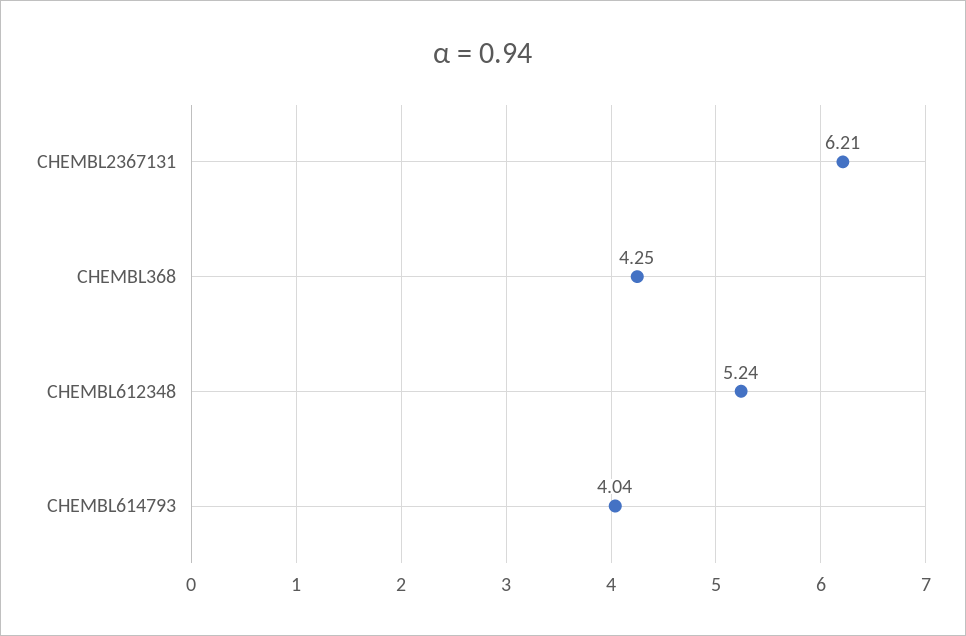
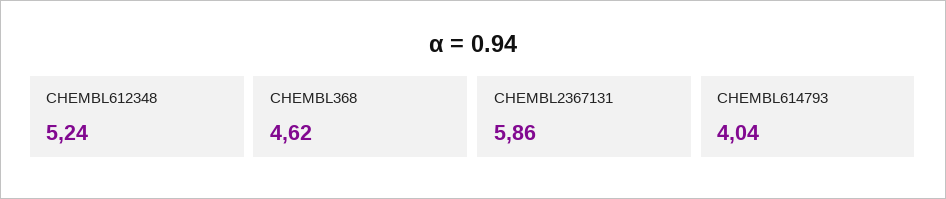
  {
-   "CHEMBL2367131": 6.21,
+   "CHEMBL2367131": 5.86,
-   "CHEMBL368": 4.25,
+   "CHEMBL368": 4.62,
    "CHEMBL612348": 5.24,
    "CHEMBL614793": 4.04
  }

